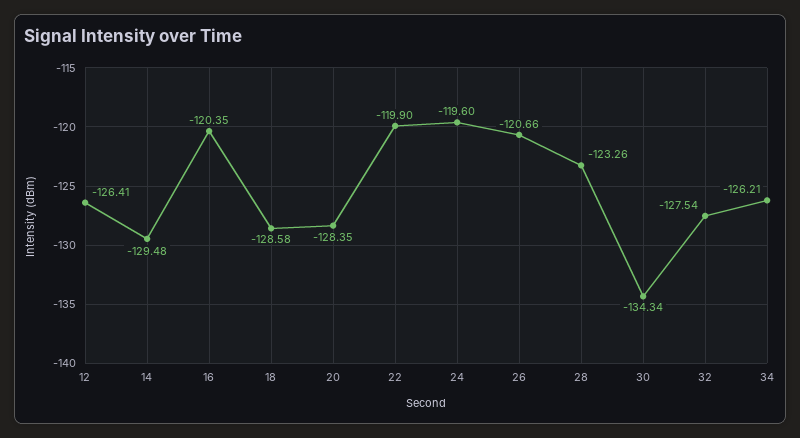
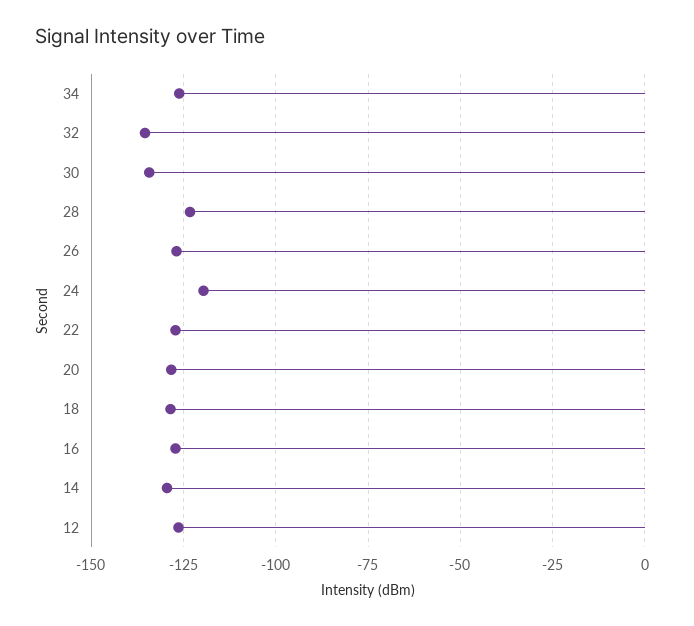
  {
    "12": -126.41,
    "14": -129.48,
-   "16": -120.35,
+   "16": -127.5,
    "18": -128.58,
    "20": -128.35,
-   "22": -119.9,
+   "22": -127.5,
    "24": -119.6,
-   "26": -120.66,
+   "26": -127.5,
    "28": -123.26,
    "30": -134.34,
-   "32": -127.54,
+   "32": -135,
    "34": -126.21
  }

